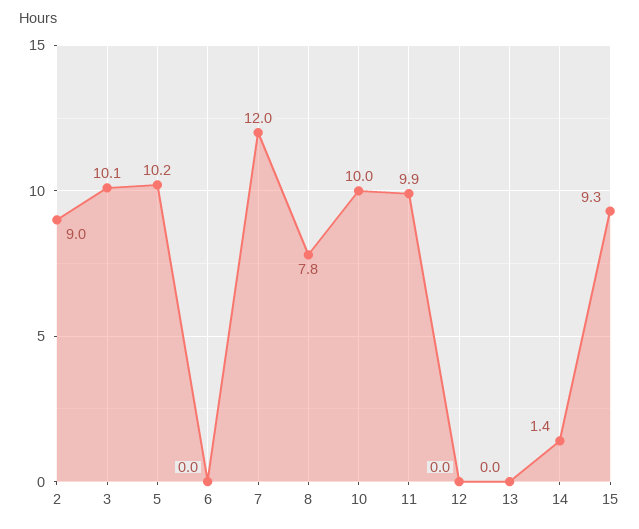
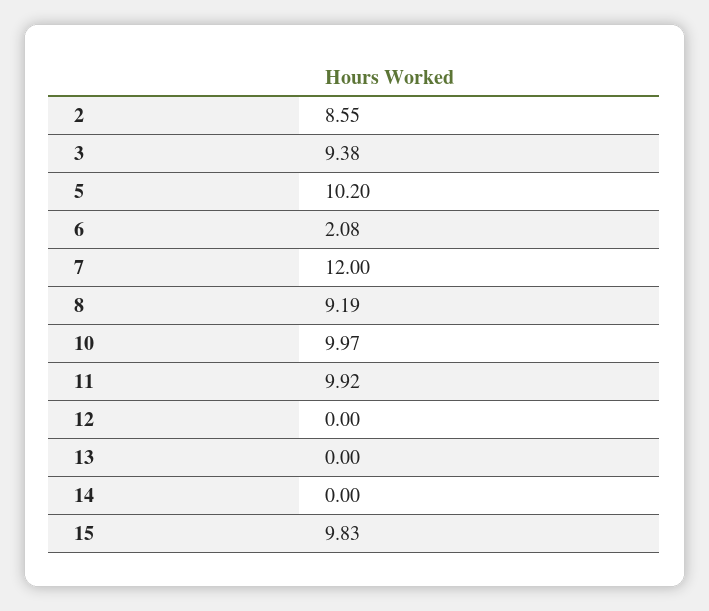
  {
-   "2": 9,
+   "2": 8.55,
-   "3": 10.1,
+   "3": 9.38,
    "5": 10.2,
-   "6": 0,
+   "6": 2.08,
    "7": 12,
-   "8": 7.8,
+   "8": 9.19,
    "10": 9.97,
    "11": 9.92,
    "12": 0,
    "13": 0,
-   "14": 1.4,
+   "14": 0,
-   "15": 9.3
+   "15": 9.83
  }

